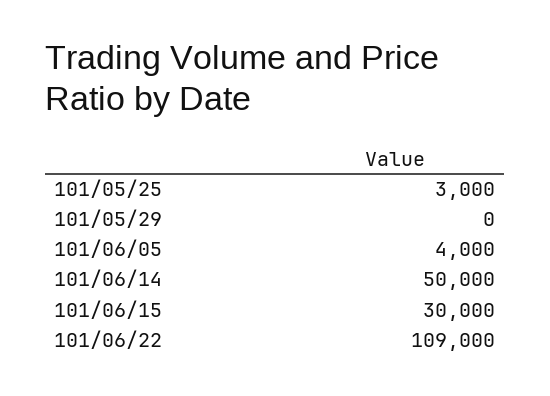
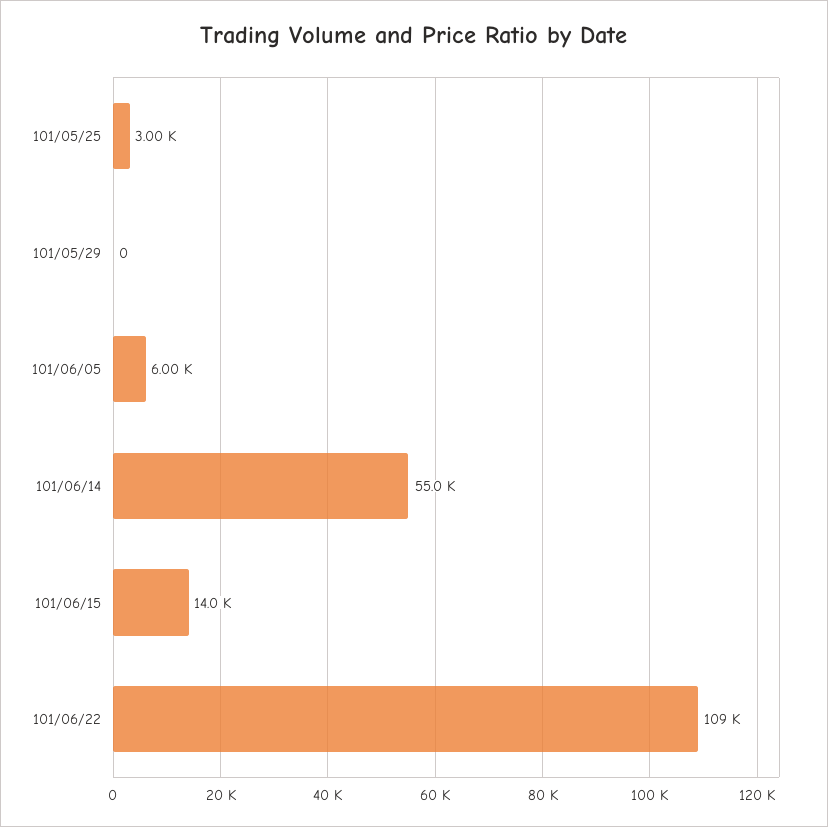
  {
    "101/05/25": 3000,
    "101/05/29": 0,
-   "101/06/05": 4000,
+   "101/06/05": 6000,
-   "101/06/14": 50000,
+   "101/06/14": 55000,
-   "101/06/15": 30000,
+   "101/06/15": 14000,
    "101/06/22": 109000
  }

